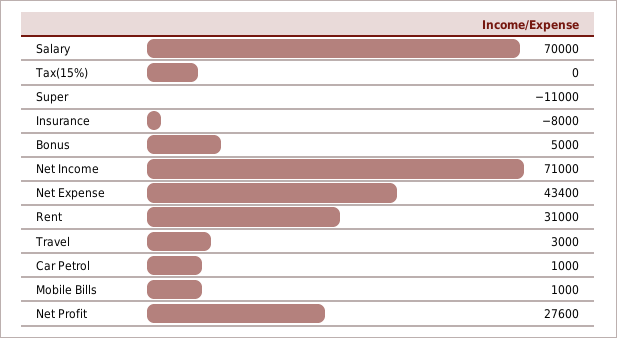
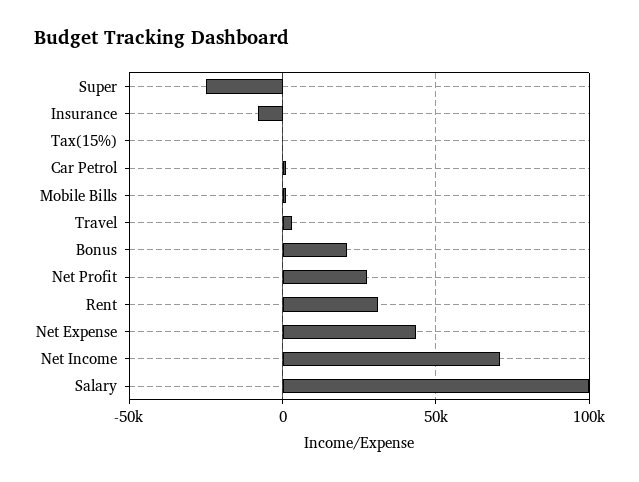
  {
-   "Salary": 70000,
+   "Salary": 100000,
    "Tax(15%)": 0,
-   "Super": -11000,
+   "Super": -25000,
    "Insurance": -8000,
-   "Bonus": 5000,
+   "Bonus": 20000,
    "Net Income": 71000,
    "Net Expense": 43400,
    "Rent": 31000,
    "Travel": 3000,
    "Car Petrol": 1000,
    "Mobile Bills": 1000,
    "Net Profit": 27600
  }

